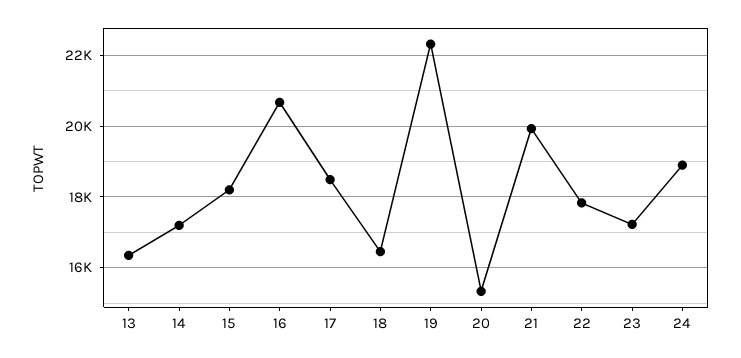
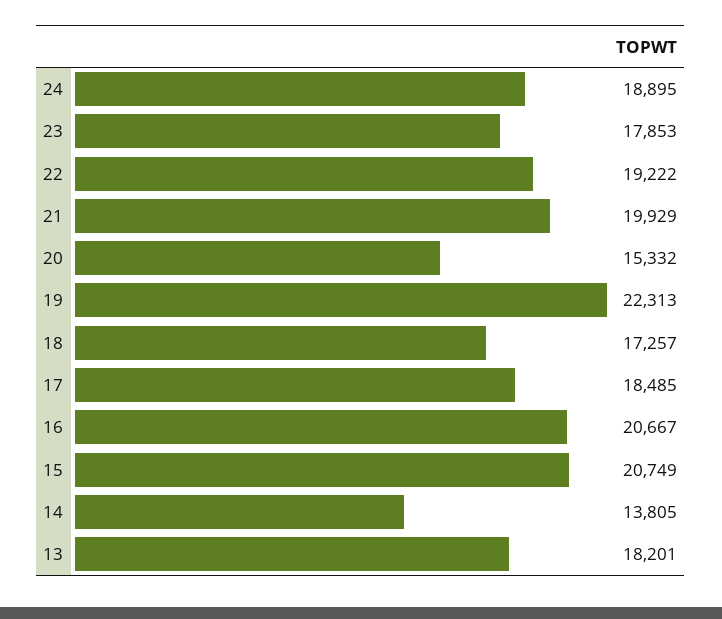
  {
-   "13": 16400,
+   "13": 18201,
-   "14": 17200,
+   "14": 13805,
-   "15": 18200,
+   "15": 20749,
    "16": 20667,
    "17": 18485,
-   "18": 16400,
+   "18": 17257,
    "19": 22313,
    "20": 15332,
    "21": 19929,
-   "22": 17800,
+   "22": 19222,
-   "23": 17200,
+   "23": 17853,
    "24": 18895
  }

